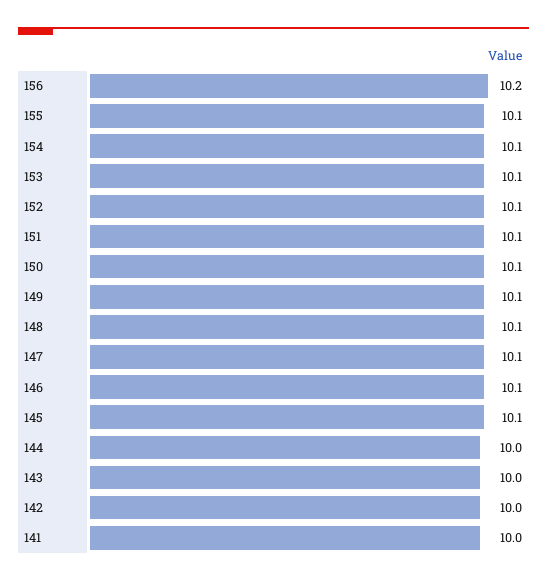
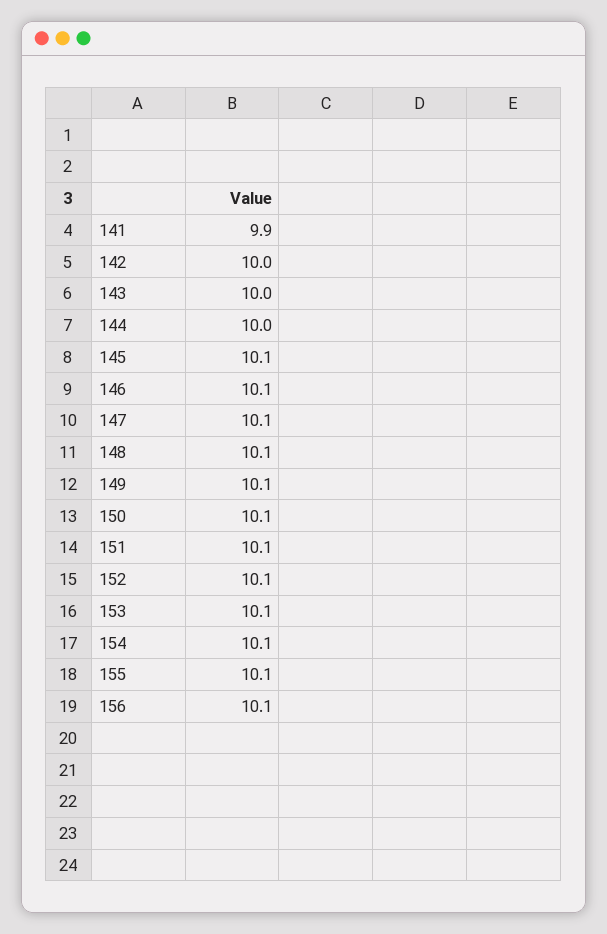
  {
-   "156": 10.2,
+   "156": 10.1,
    "155": 10.1,
    "154": 10.1,
    "153": 10.1,
    "152": 10.1,
    "151": 10.1,
    "150": 10.1,
    "149": 10.1,
    "148": 10.1,
    "147": 10.1,
    "146": 10.1,
    "145": 10.1,
    "144": 10,
    "143": 10,
    "142": 10,
-   "141": 10
+   "141": 9.9
  }

